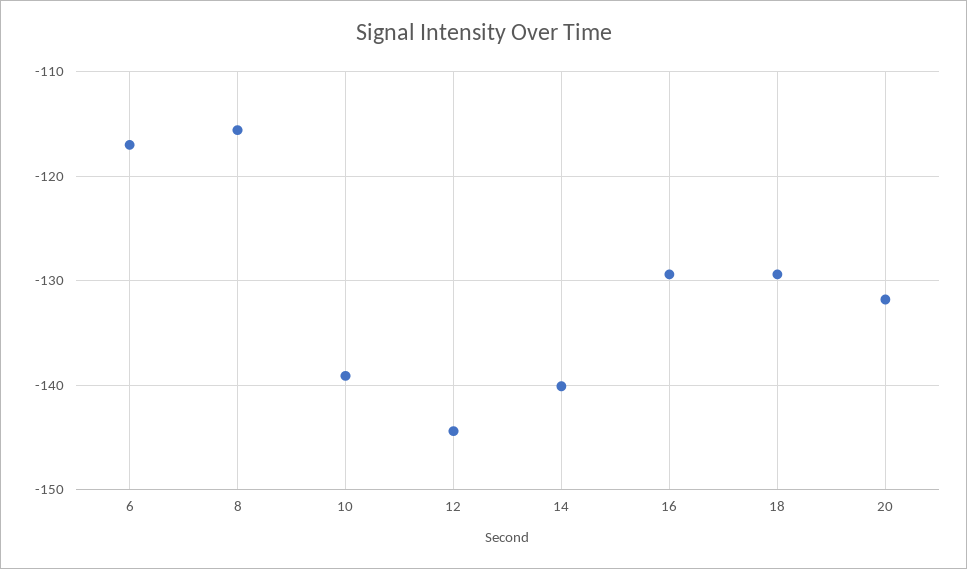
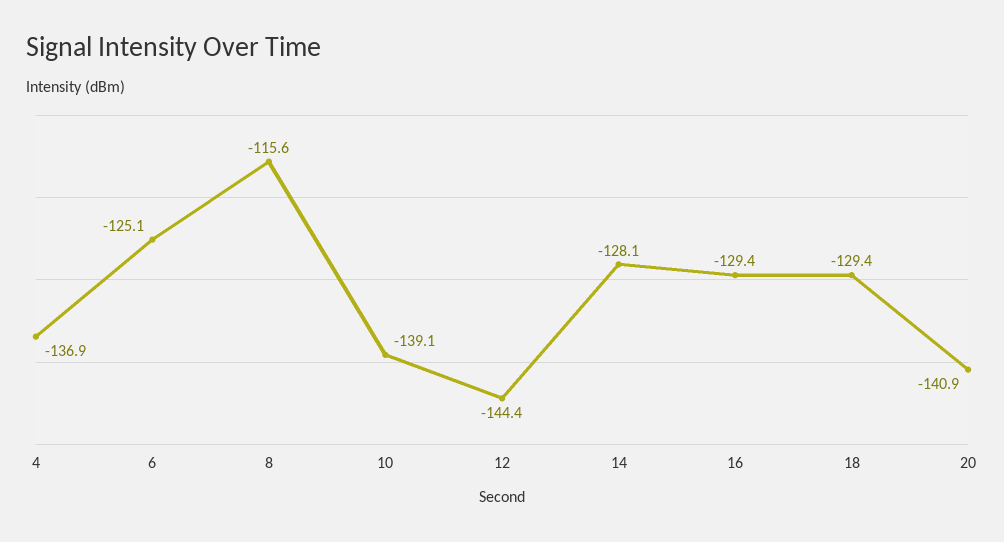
  {
-   "6": -117,
+   "6": -125.1,
    "8": -115.6,
    "10": -139.1,
    "12": -144.4,
-   "14": -140,
+   "14": -128.1,
    "16": -129.4,
    "18": -129.4,
-   "20": -132
+   "20": -140.9,
+   "4": -136.9
  }

